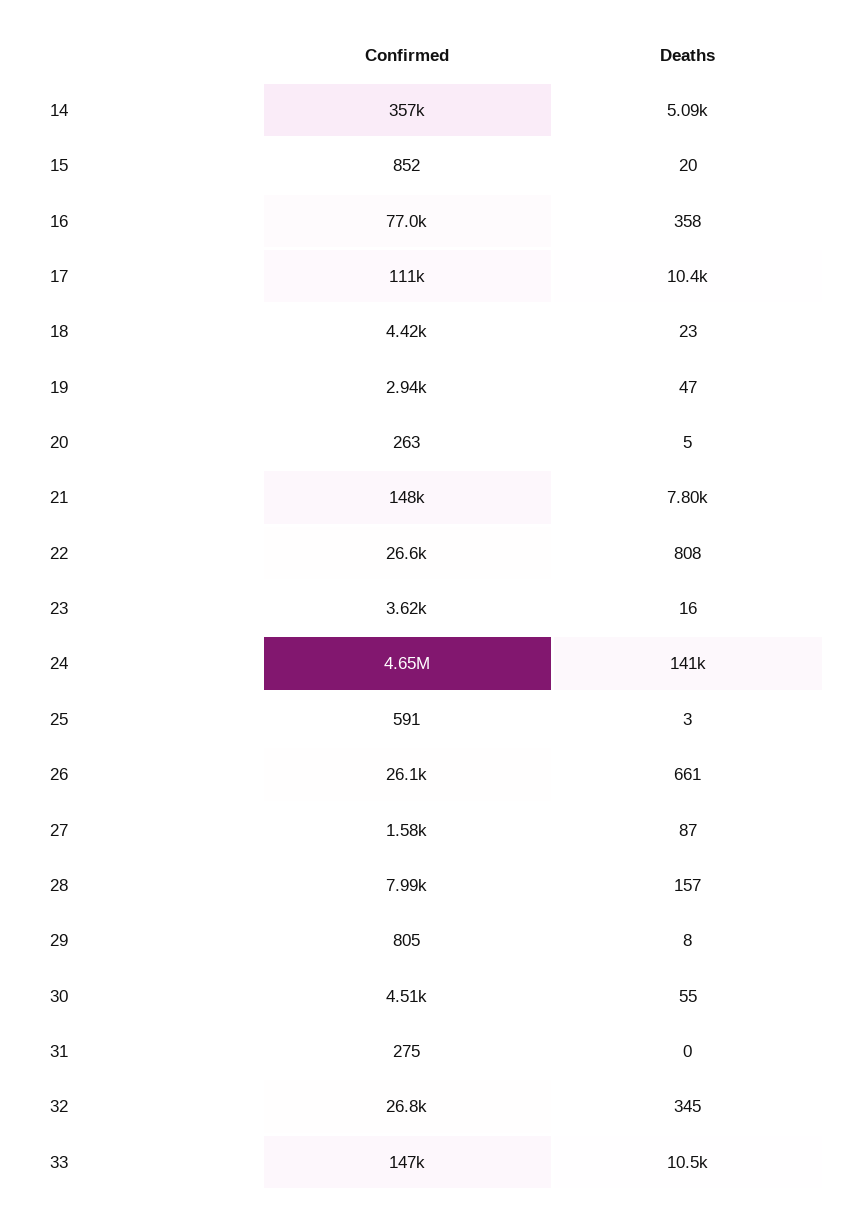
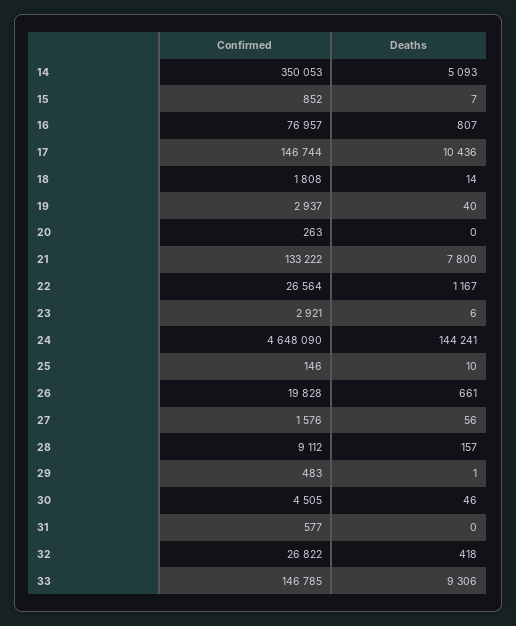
  {
    "Confirmed": {
-     "14": 357000,
+     "14": 350053,
      "15": 852,
      "16": 76957,
-     "17": 111000,
+     "17": 146744,
-     "18": 4420,
+     "18": 1808,
      "19": 2937,
      "20": 263,
-     "21": 148000,
+     "21": 133222,
      "22": 26564,
-     "23": 3620,
+     "23": 2921,
      "24": 4648090,
-     "25": 591,
+     "25": 146,
-     "26": 26100,
+     "26": 19828,
      "27": 1576,
-     "28": 7990,
+     "28": 9112,
-     "29": 805,
+     "29": 483,
      "30": 4505,
-     "31": 275,
+     "31": 577,
      "32": 26822,
      "33": 146785
    },
    "Deaths": {
      "14": 5093,
-     "15": 20,
+     "15": 7,
-     "16": 358,
+     "16": 807,
      "17": 10436,
-     "18": 23,
+     "18": 14,
-     "19": 47,
+     "19": 40,
-     "20": 5,
+     "20": 0,
      "21": 7800,
-     "22": 808,
+     "22": 1167,
-     "23": 16,
+     "23": 6,
-     "24": 141000,
+     "24": 144241,
-     "25": 3,
+     "25": 10,
      "26": 661,
-     "27": 87,
+     "27": 56,
      "28": 157,
-     "29": 8,
+     "29": 1,
-     "30": 55,
+     "30": 46,
      "31": 0,
-     "32": 345,
+     "32": 418,
-     "33": 10500
+     "33": 9306
    }
  }

